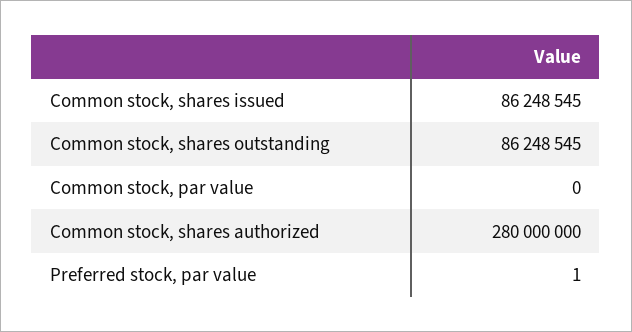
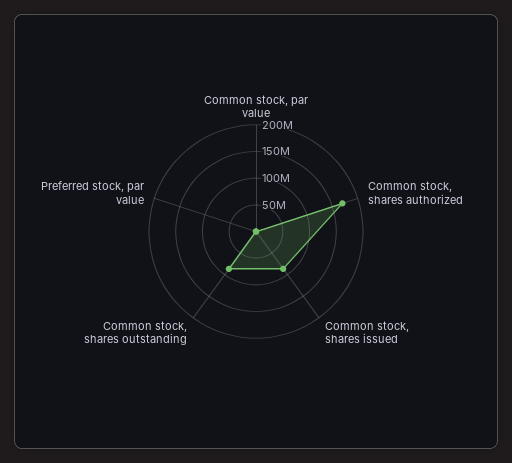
  {
    "Common stock, shares issued": 86248545,
    "Common stock, shares outstanding": 86248545,
    "Common stock, par value": 0,
-   "Common stock, shares authorized": 280000000,
+   "Common stock, shares authorized": 175000000,
    "Preferred stock, par value": 1
  }

